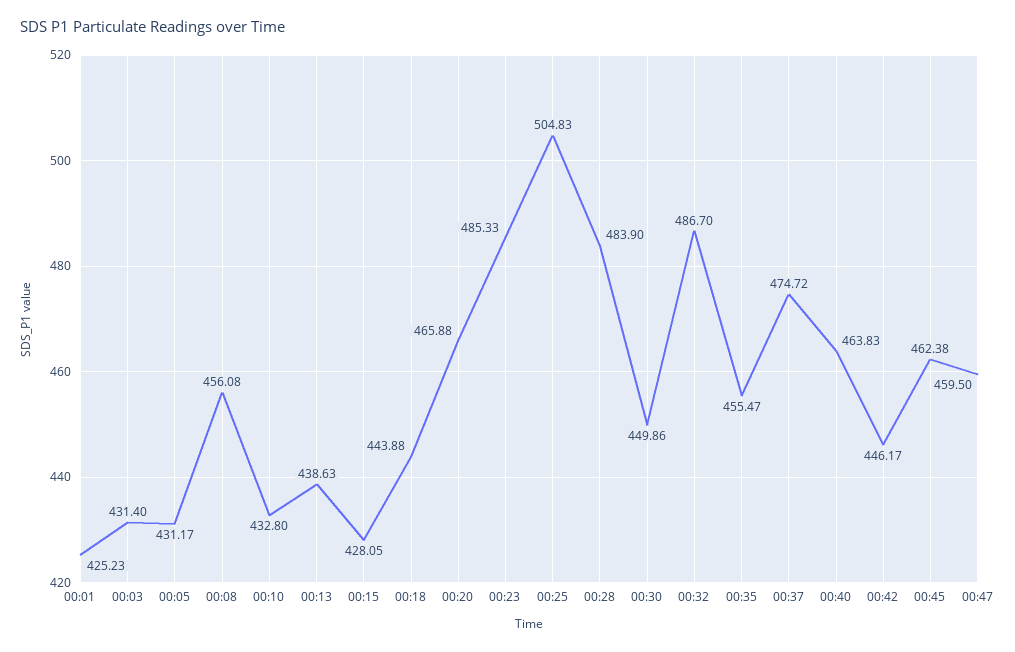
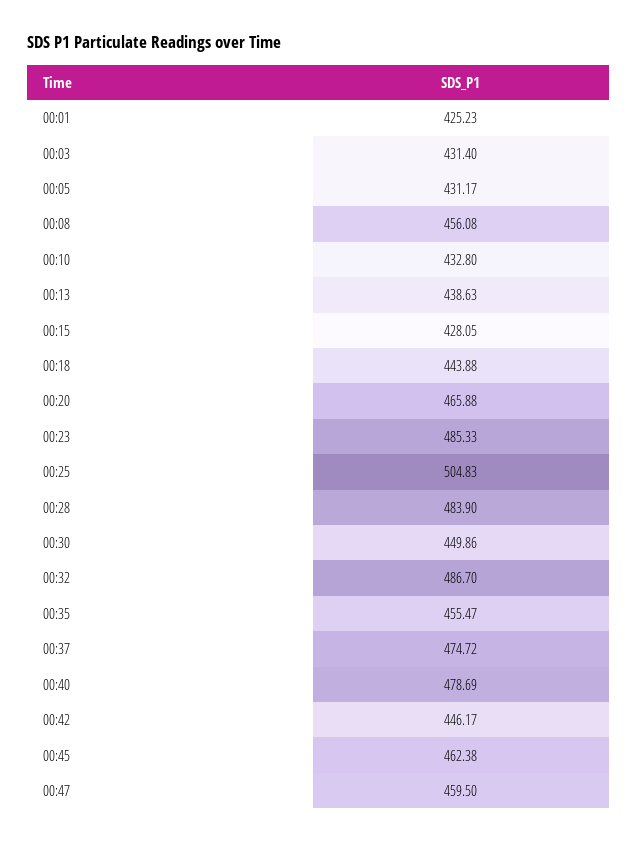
  {
    "00:01": 425.23,
    "00:03": 431.4,
    "00:05": 431.17,
    "00:08": 456.08,
    "00:10": 432.8,
    "00:13": 438.63,
    "00:15": 428.05,
    "00:18": 443.88,
    "00:20": 465.88,
    "00:23": 485.33,
    "00:25": 504.83,
    "00:28": 483.9,
    "00:30": 449.86,
    "00:32": 486.7,
    "00:35": 455.47,
    "00:37": 474.72,
-   "00:40": 463.83,
+   "00:40": 478.69,
    "00:42": 446.17,
    "00:45": 462.38,
    "00:47": 459.5
  }

